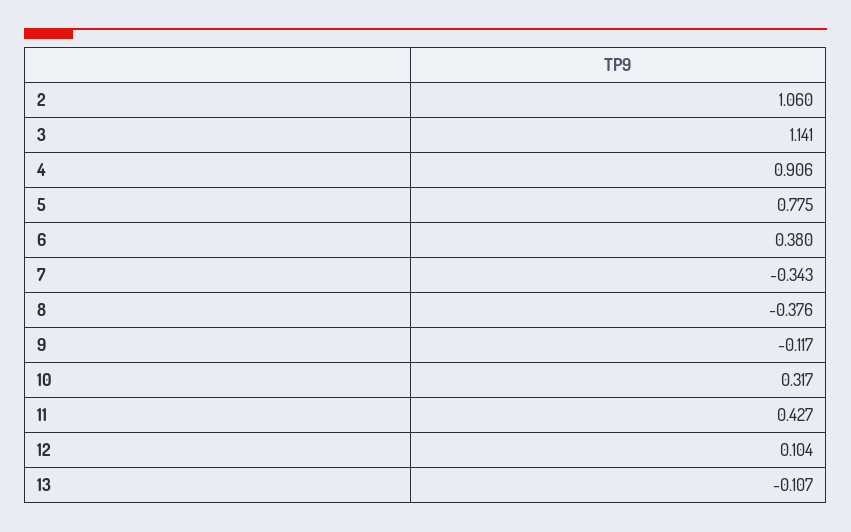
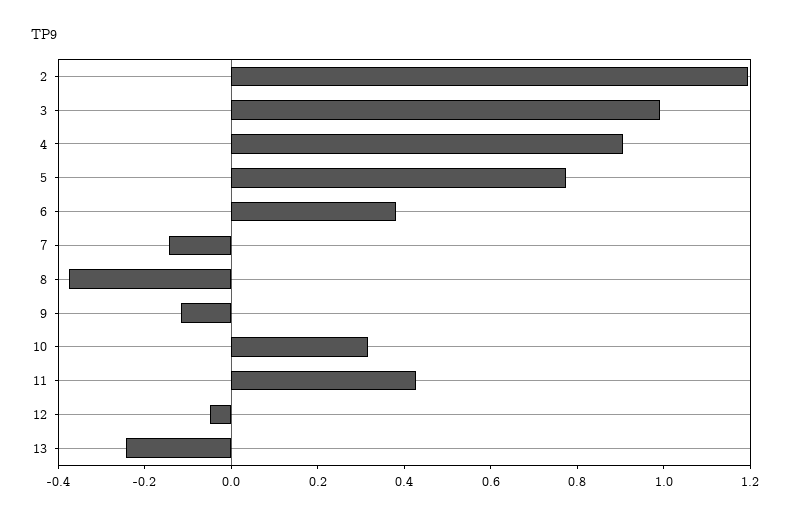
  {
-   "2": 1.06,
+   "2": 1.2,
-   "3": 1.141,
+   "3": 1,
    "4": 0.906,
    "5": 0.775,
    "6": 0.38,
-   "7": -0.343,
+   "7": -0.15,
    "8": -0.376,
    "9": -0.117,
    "10": 0.317,
    "11": 0.427,
-   "12": 0.104,
+   "12": -0.05,
-   "13": -0.107
+   "13": -0.25
  }

